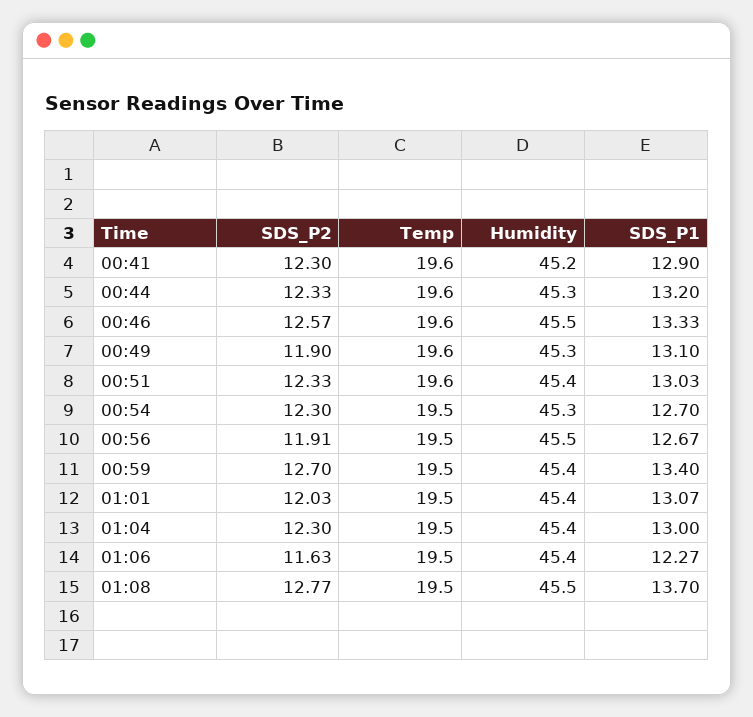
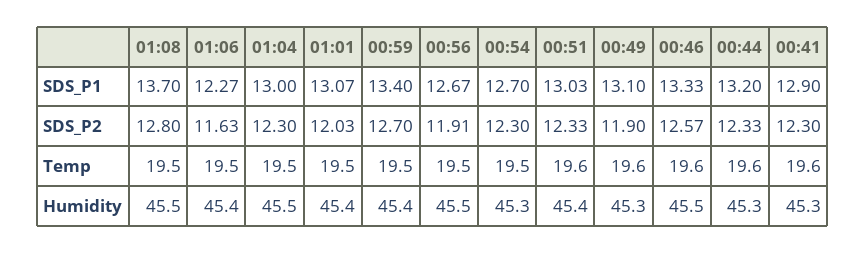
  {
    "SDS_P2": {
      "00:41": 12.3,
      "00:44": 12.33,
      "00:46": 12.57,
      "00:49": 11.9,
      "00:51": 12.33,
      "00:54": 12.3,
      "00:56": 11.91,
      "00:59": 12.7,
      "01:01": 12.03,
      "01:04": 12.3,
      "01:06": 11.63,
-     "01:08": 12.77
+     "01:08": 12.8
    },
    "Temp": {
      "00:41": 19.6,
      "00:44": 19.6,
      "00:46": 19.6,
      "00:49": 19.6,
      "00:51": 19.6,
      "00:54": 19.5,
      "00:56": 19.5,
      "00:59": 19.5,
      "01:01": 19.5,
      "01:04": 19.5,
      "01:06": 19.5,
      "01:08": 19.5
    },
    "Humidity": {
-     "00:41": 45.2,
+     "00:41": 45.3,
      "00:44": 45.3,
      "00:46": 45.5,
      "00:49": 45.3,
      "00:51": 45.4,
      "00:54": 45.3,
      "00:56": 45.5,
      "00:59": 45.4,
      "01:01": 45.4,
-     "01:04": 45.4,
+     "01:04": 45.5,
      "01:06": 45.4,
      "01:08": 45.5
    },
    "SDS_P1": {
      "00:41": 12.9,
      "00:44": 13.2,
      "00:46": 13.33,
      "00:49": 13.1,
      "00:51": 13.03,
      "00:54": 12.7,
      "00:56": 12.67,
      "00:59": 13.4,
      "01:01": 13.07,
      "01:04": 13,
      "01:06": 12.27,
      "01:08": 13.7
    }
  }

